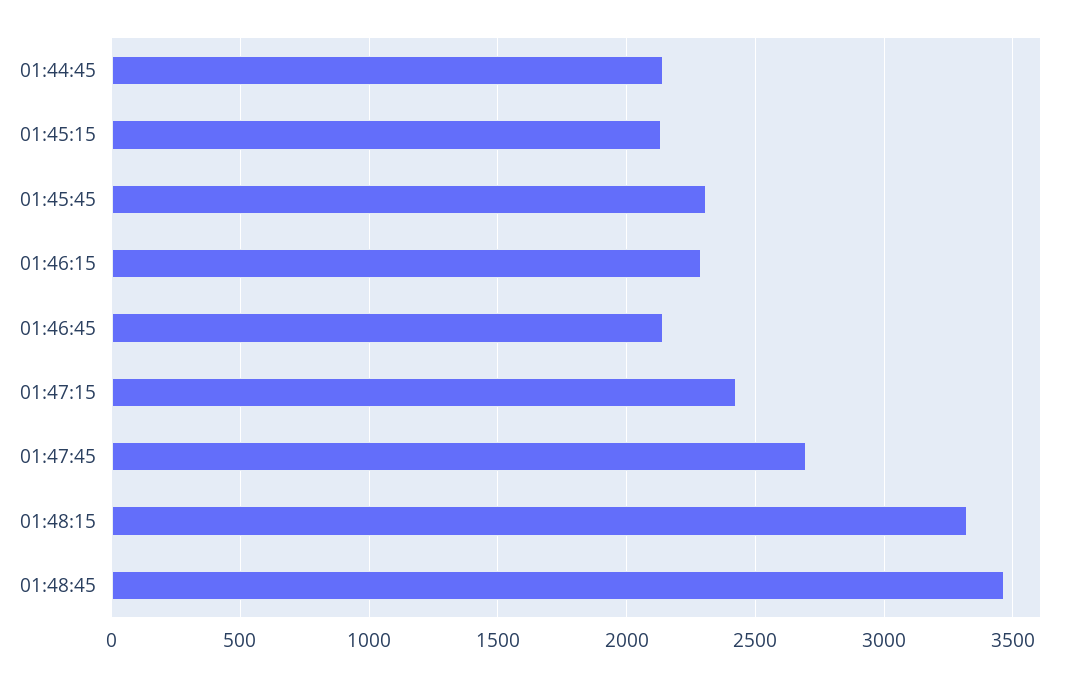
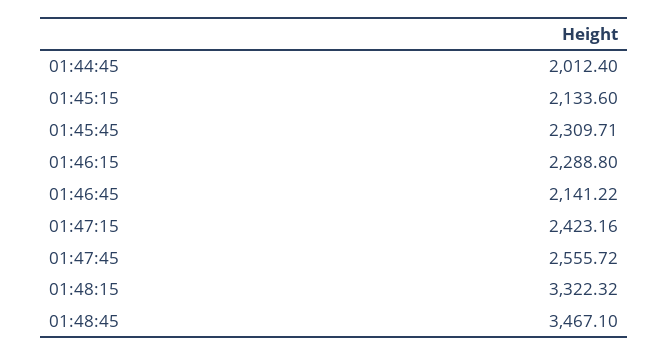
  {
-   "01:44:45": 2150,
+   "01:44:45": 2012.4,
    "01:45:15": 2133.6,
    "01:45:45": 2309.71,
    "01:46:15": 2288.8,
    "01:46:45": 2141.22,
    "01:47:15": 2423.16,
-   "01:47:45": 2700,
+   "01:47:45": 2555.72,
    "01:48:15": 3322.32,
    "01:48:45": 3467.1
  }

